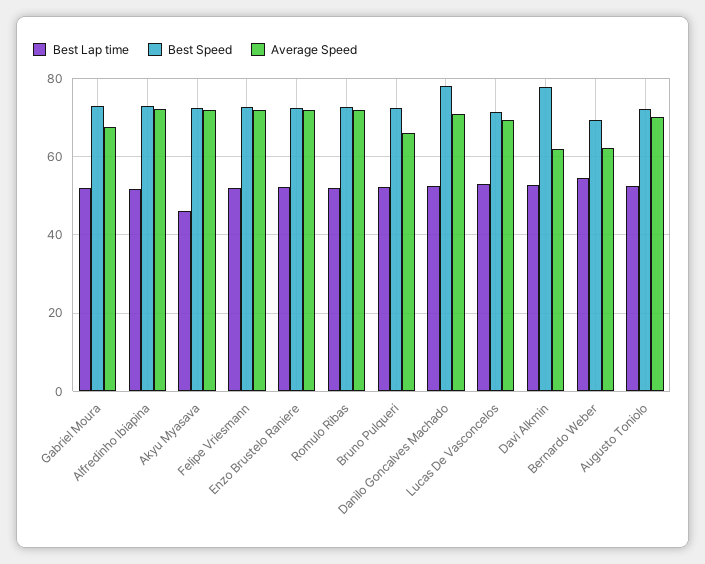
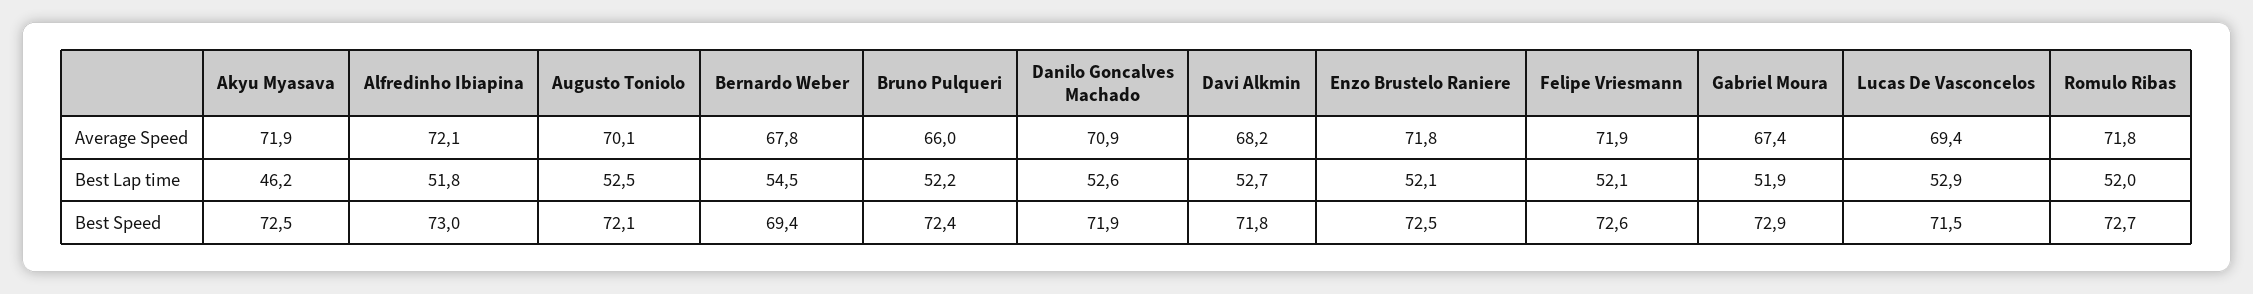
  {
    "Best Lap time": {
      "Gabriel Moura": 51.9,
      "Alfredinho Ibiapina": 51.8,
      "Akyu Myasava": 46.2,
      "Felipe Vriesmann": 52.1,
      "Enzo Brustelo Raniere": 52.1,
      "Romulo Ribas": 52,
      "Bruno Pulqueri": 52.2,
      "Danilo Goncalves Machado": 52.6,
      "Lucas De Vasconcelos": 52.9,
      "Davi Alkmin": 52.7,
      "Bernardo Weber": 54.5,
      "Augusto Toniolo": 52.5
    },
    "Best Speed": {
      "Gabriel Moura": 72.9,
      "Alfredinho Ibiapina": 73,
      "Akyu Myasava": 72.5,
      "Felipe Vriesmann": 72.6,
      "Enzo Brustelo Raniere": 72.5,
      "Romulo Ribas": 72.7,
      "Bruno Pulqueri": 72.4,
-     "Danilo Goncalves Machado": 78,
+     "Danilo Goncalves Machado": 71.9,
      "Lucas De Vasconcelos": 71.5,
-     "Davi Alkmin": 78,
+     "Davi Alkmin": 71.8,
      "Bernardo Weber": 69.4,
      "Augusto Toniolo": 72.1
    },
    "Average Speed": {
      "Gabriel Moura": 67.4,
      "Alfredinho Ibiapina": 72.1,
      "Akyu Myasava": 71.9,
      "Felipe Vriesmann": 71.9,
      "Enzo Brustelo Raniere": 71.8,
      "Romulo Ribas": 71.8,
      "Bruno Pulqueri": 66,
      "Danilo Goncalves Machado": 70.9,
      "Lucas De Vasconcelos": 69.4,
-     "Davi Alkmin": 62,
+     "Davi Alkmin": 68.2,
-     "Bernardo Weber": 62,
+     "Bernardo Weber": 67.8,
      "Augusto Toniolo": 70.1
    }
  }

